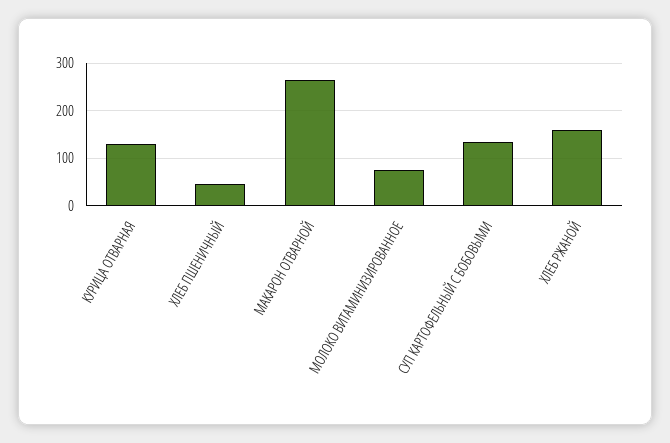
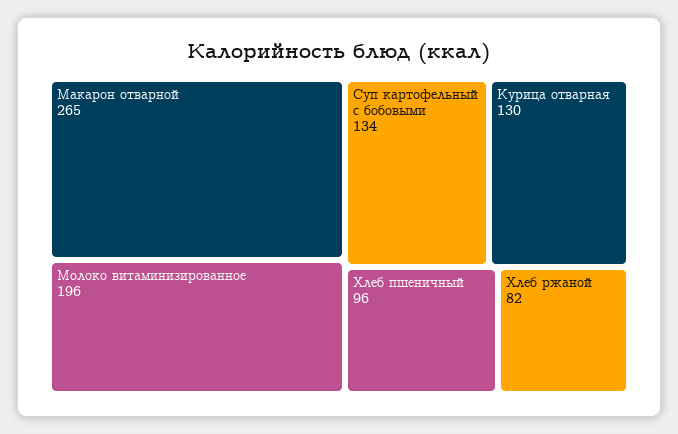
  {
    "КУРИЦА ОТВАРНАЯ": 130,
-   "ХЛЕБ ПШЕНИЧНЫЙ": 40,
+   "ХЛЕБ ПШЕНИЧНЫЙ": 96,
    "МАКАРОН ОТВАРНОЙ": 265,
-   "МОЛОКО ВИТАМИНИЗИРОВАННОЕ": 80,
+   "МОЛОКО ВИТАМИНИЗИРОВАННОЕ": 196,
    "СУП КАРТОФЕЛЬНЫЙ С БОБОВЫМИ": 134,
-   "ХЛЕБ РЖАНОЙ": 160
+   "ХЛЕБ РЖАНОЙ": 82
  }

